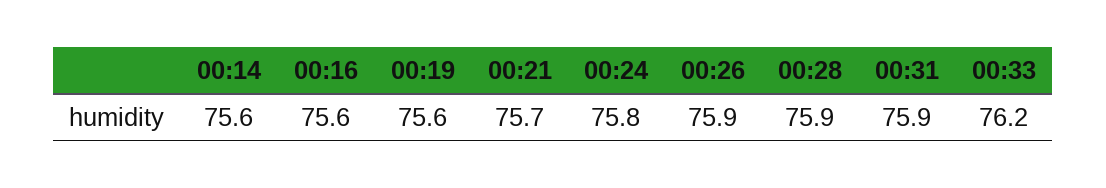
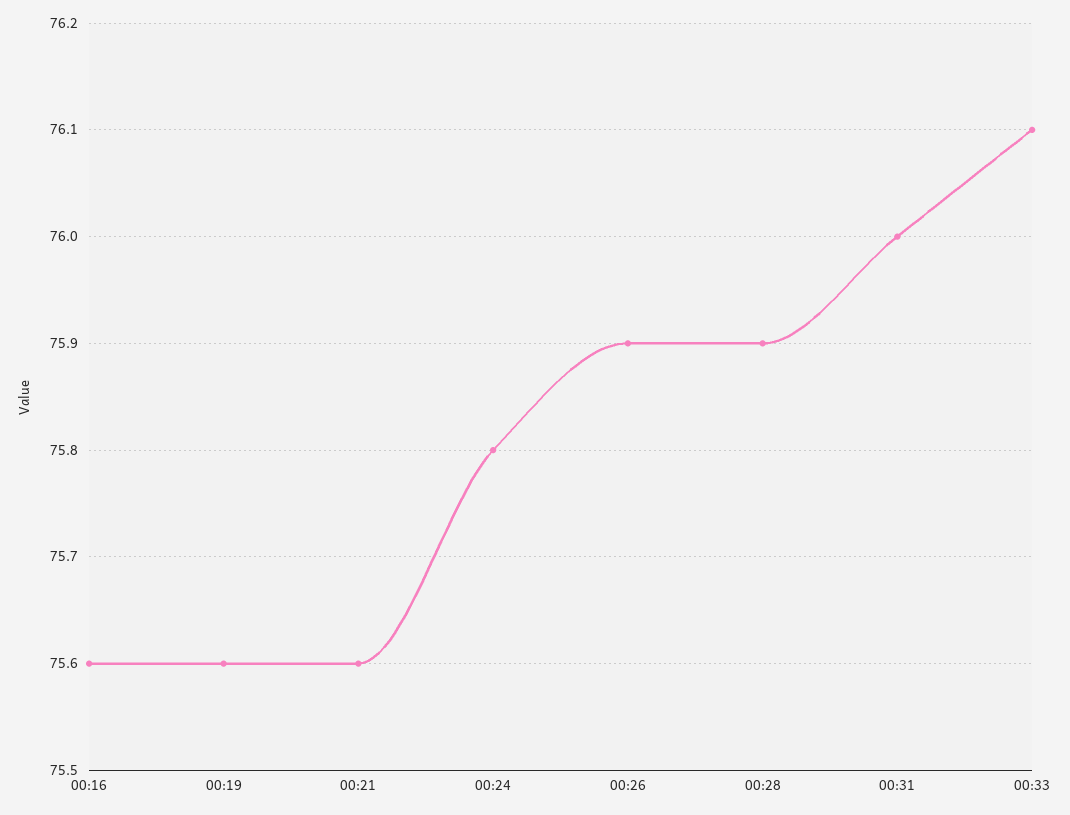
  {
-   "00:14": 75.6,
    "00:16": 75.6,
    "00:19": 75.6,
-   "00:21": 75.7,
+   "00:21": 75.6,
    "00:24": 75.8,
    "00:26": 75.9,
    "00:28": 75.9,
-   "00:31": 75.9,
+   "00:31": 76,
-   "00:33": 76.2
+   "00:33": 76.1
  }

